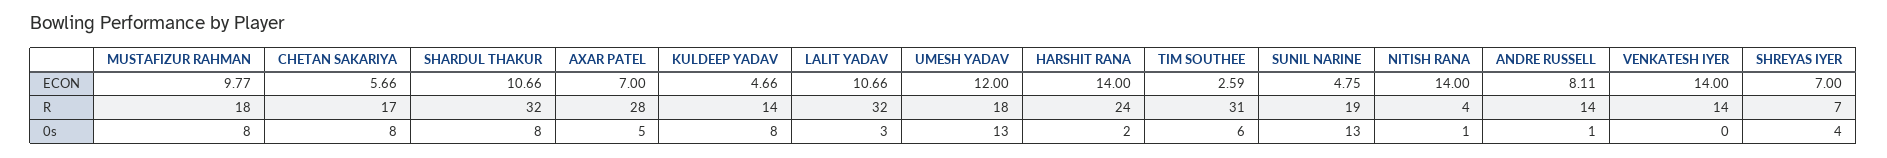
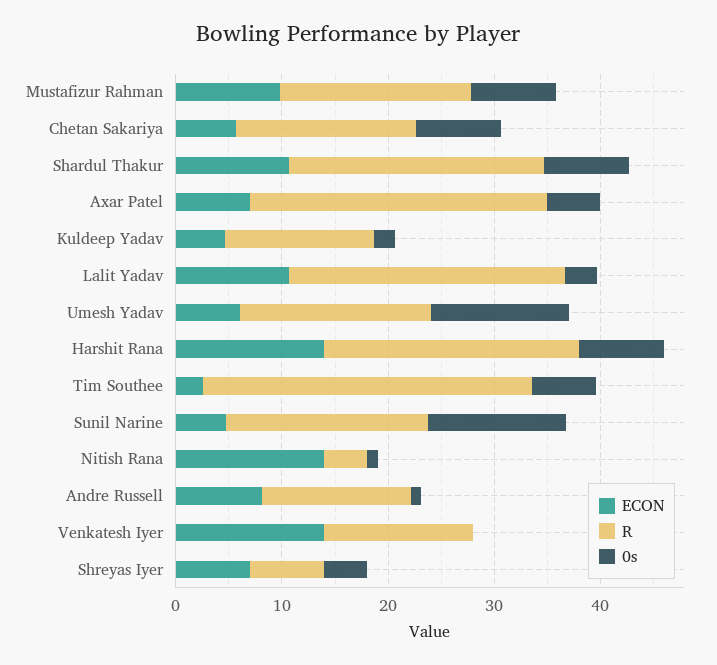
  {
    "ECON": {
      "MUSTAFIZUR RAHMAN": 9.77,
      "CHETAN SAKARIYA": 5.66,
      "SHARDUL THAKUR": 10.66,
      "AXAR PATEL": 7,
      "KULDEEP YADAV": 4.66,
      "LALIT YADAV": 10.66,
-     "UMESH YADAV": 12,
+     "UMESH YADAV": 6,
      "HARSHIT RANA": 14,
      "TIM SOUTHEE": 2.59,
      "SUNIL NARINE": 4.75,
      "NITISH RANA": 14,
      "ANDRE RUSSELL": 8.11,
      "VENKATESH IYER": 14,
      "SHREYAS IYER": 7
    },
    "R": {
      "MUSTAFIZUR RAHMAN": 18,
      "CHETAN SAKARIYA": 17,
-     "SHARDUL THAKUR": 32,
+     "SHARDUL THAKUR": 24,
      "AXAR PATEL": 28,
      "KULDEEP YADAV": 14,
-     "LALIT YADAV": 32,
+     "LALIT YADAV": 26,
      "UMESH YADAV": 18,
      "HARSHIT RANA": 24,
      "TIM SOUTHEE": 31,
      "SUNIL NARINE": 19,
      "NITISH RANA": 4,
      "ANDRE RUSSELL": 14,
      "VENKATESH IYER": 14,
      "SHREYAS IYER": 7
    },
    "0s": {
      "MUSTAFIZUR RAHMAN": 8,
      "CHETAN SAKARIYA": 8,
      "SHARDUL THAKUR": 8,
      "AXAR PATEL": 5,
-     "KULDEEP YADAV": 8,
+     "KULDEEP YADAV": 2,
      "LALIT YADAV": 3,
      "UMESH YADAV": 13,
-     "HARSHIT RANA": 2,
+     "HARSHIT RANA": 8,
      "TIM SOUTHEE": 6,
      "SUNIL NARINE": 13,
      "NITISH RANA": 1,
      "ANDRE RUSSELL": 1,
      "VENKATESH IYER": 0,
      "SHREYAS IYER": 4
    }
  }

